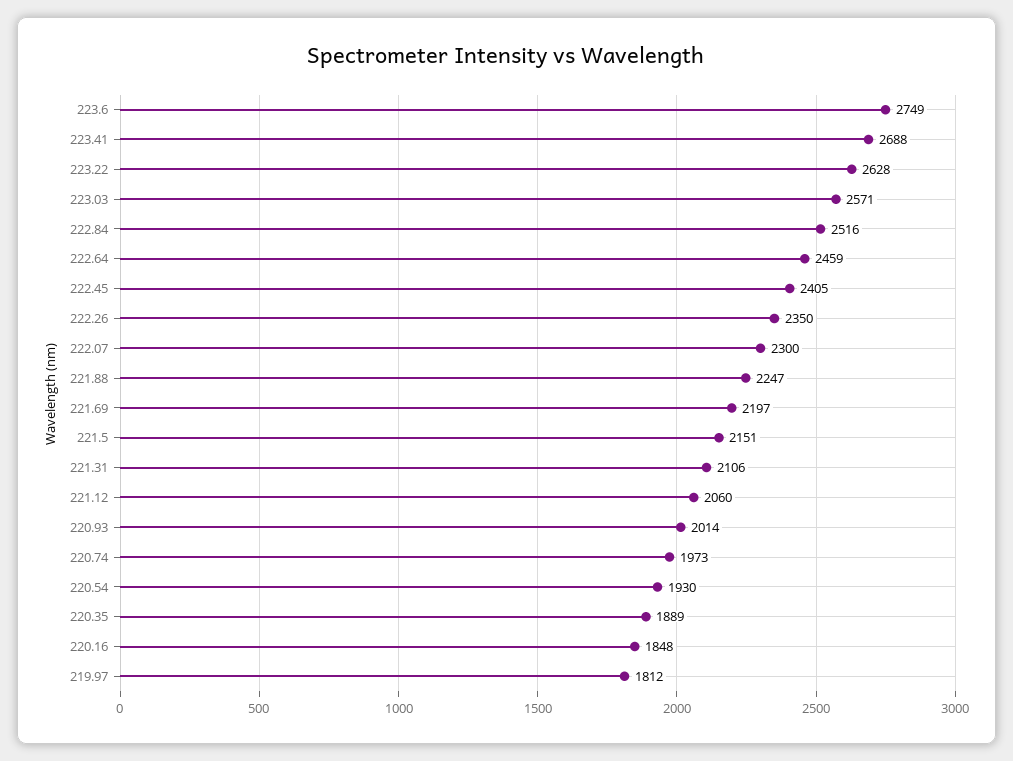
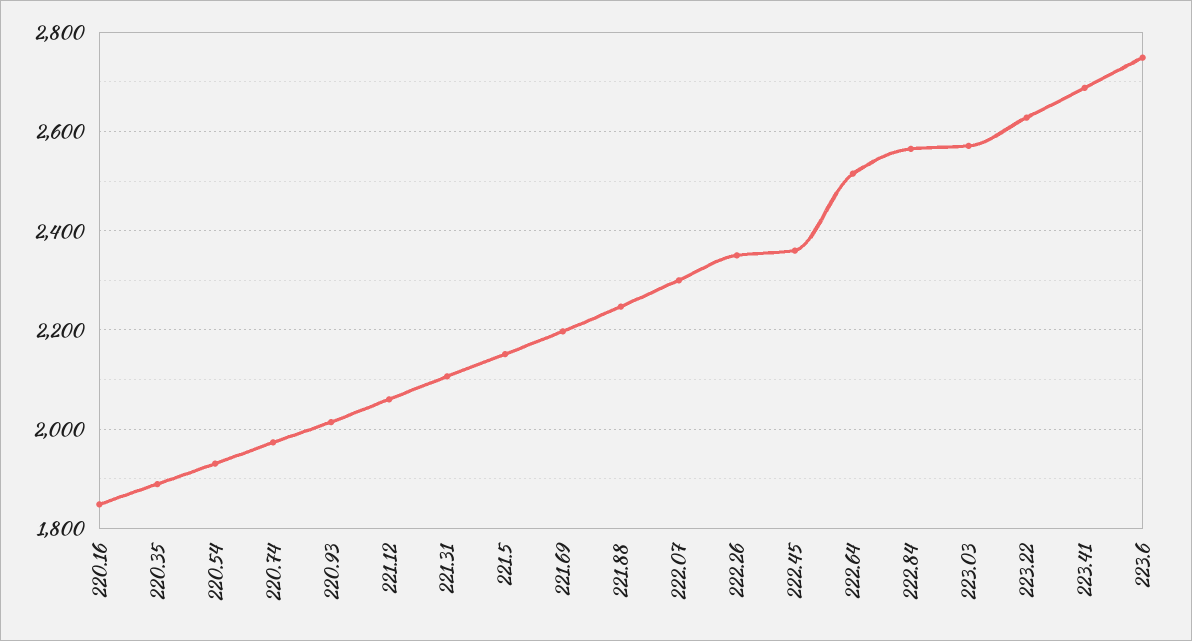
  {
    "223.6": 2749,
    "223.41": 2688,
    "223.22": 2628,
    "223.03": 2571,
-   "222.84": 2516,
+   "222.84": 2560,
-   "222.64": 2459,
+   "222.64": 2520,
-   "222.45": 2405,
+   "222.45": 2360,
    "222.26": 2350,
    "222.07": 2300,
    "221.88": 2247,
    "221.69": 2197,
    "221.5": 2151,
    "221.31": 2106,
    "221.12": 2060,
    "220.93": 2014,
    "220.74": 1973,
    "220.54": 1930,
    "220.35": 1889,
-   "220.16": 1848,
+   "220.16": 1848
-   "219.97": 1812
  }

